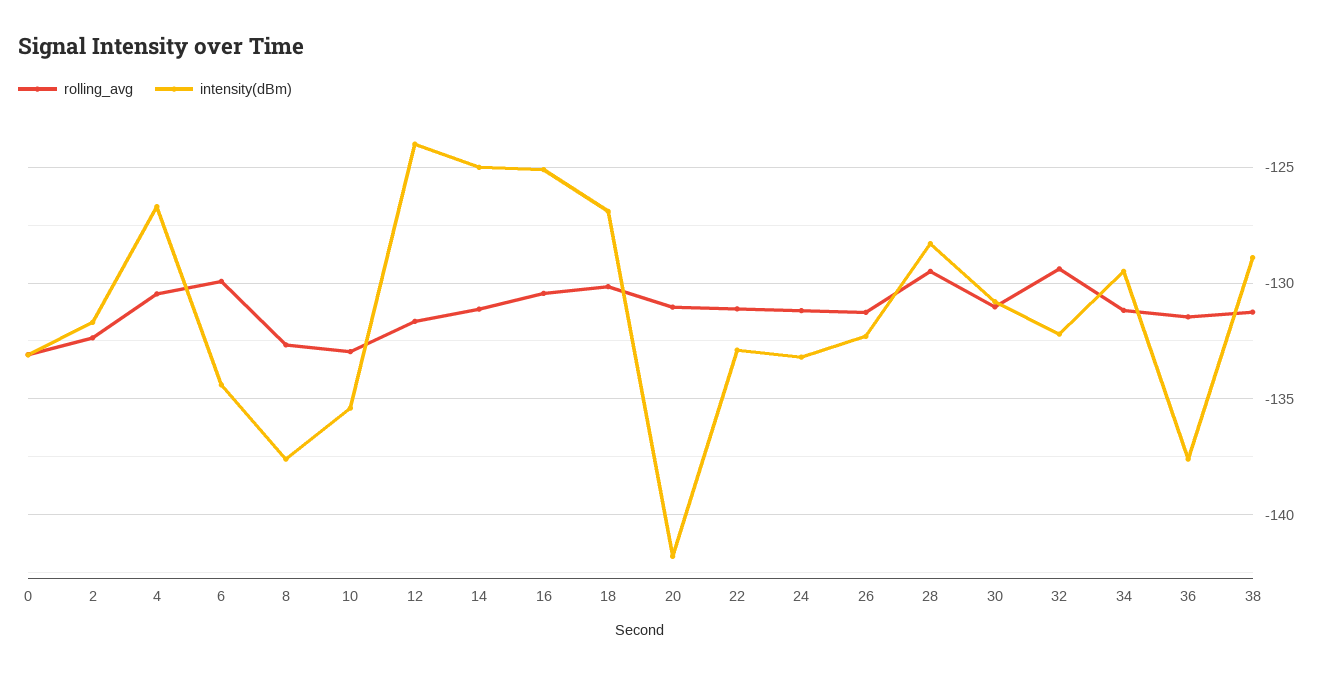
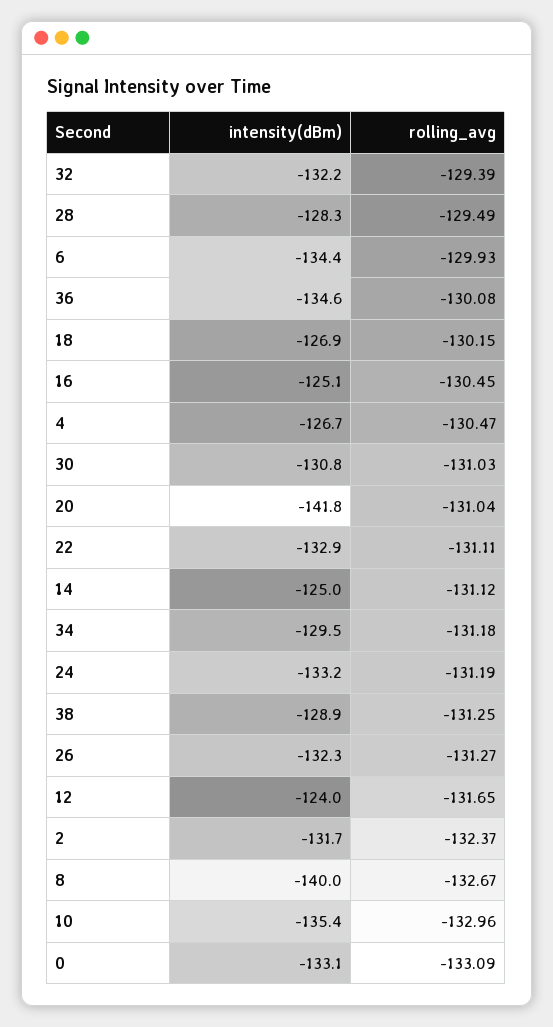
  {
    "rolling_avg": {
      "0": -133.09,
      "2": -132.37,
      "4": -130.47,
      "6": -129.93,
      "8": -132.67,
      "10": -132.96,
      "12": -131.65,
      "14": -131.12,
      "16": -130.45,
      "18": -130.15,
      "20": -131.04,
      "22": -131.11,
      "24": -131.19,
      "26": -131.27,
      "28": -129.49,
      "30": -131.03,
      "32": -129.39,
      "34": -131.18,
-     "36": -131.5,
+     "36": -130.08,
      "38": -131.25
    },
    "intensity(dBm)": {
      "0": -133.1,
      "2": -131.7,
      "4": -126.7,
      "6": -134.4,
-     "8": -137.5,
+     "8": -140,
      "10": -135.4,
      "12": -124,
      "14": -125,
      "16": -125.1,
      "18": -126.9,
      "20": -141.8,
      "22": -132.9,
      "24": -133.2,
      "26": -132.3,
      "28": -128.3,
      "30": -130.8,
      "32": -132.2,
      "34": -129.5,
-     "36": -137.5,
+     "36": -134.6,
      "38": -128.9
    }
  }

